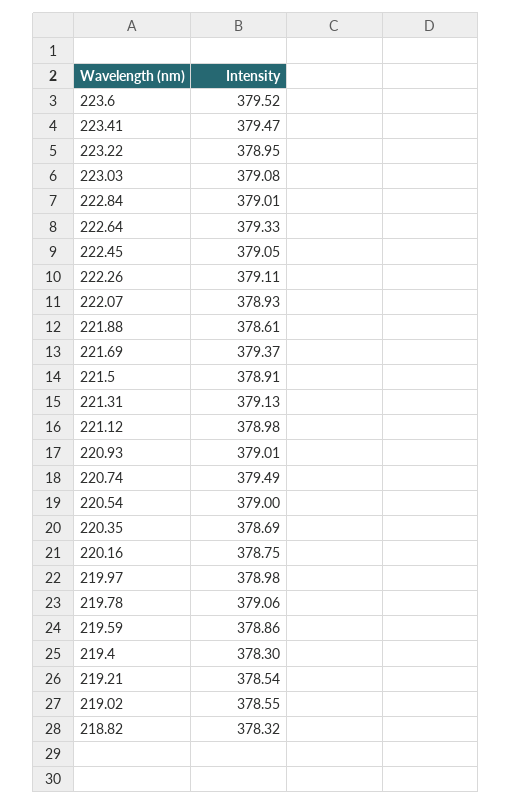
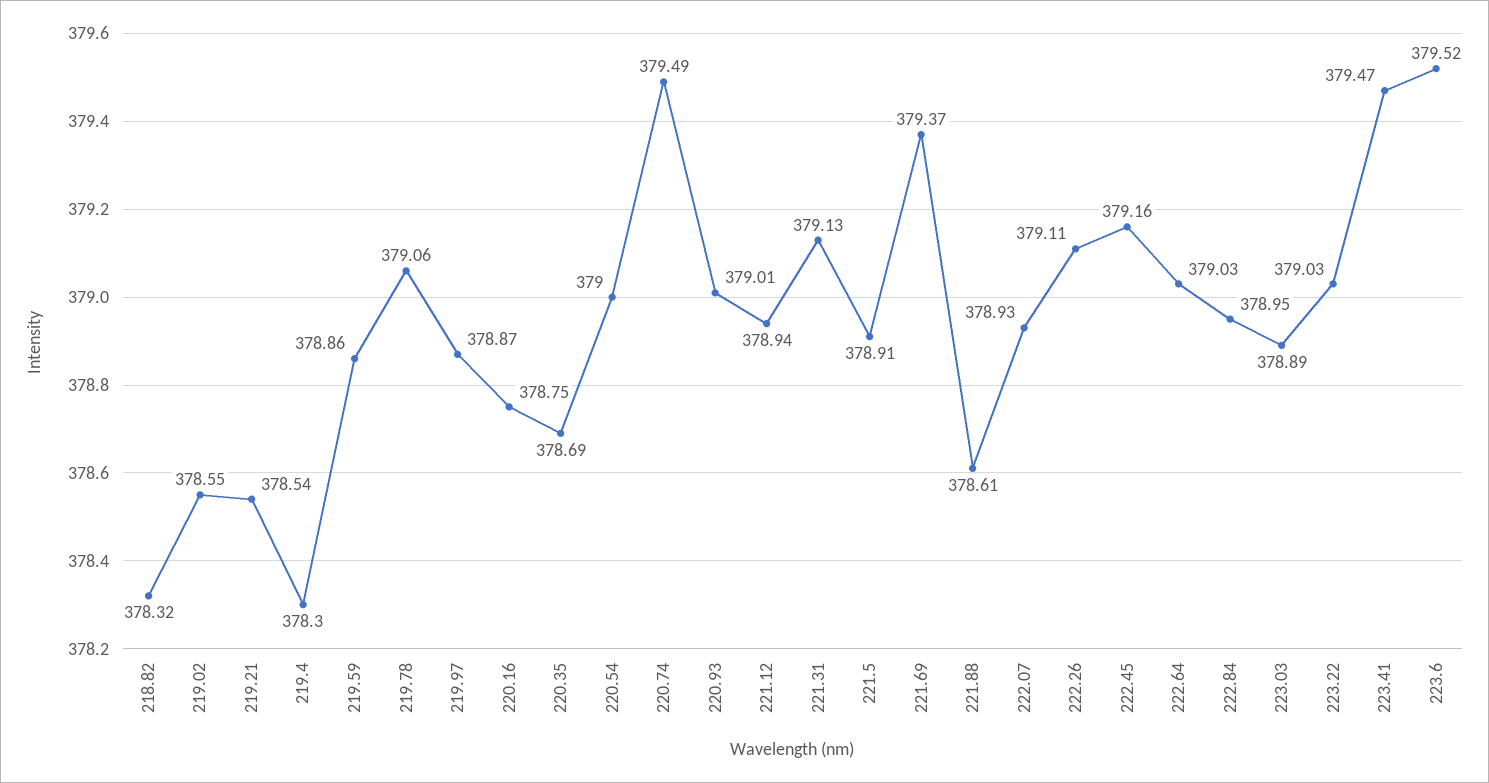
  {
    "223.6": 379.52,
    "223.41": 379.47,
-   "223.22": 378.95,
+   "223.22": 379.03,
-   "223.03": 379.08,
+   "223.03": 378.89,
-   "222.84": 379.01,
+   "222.84": 378.95,
-   "222.64": 379.33,
+   "222.64": 379.03,
-   "222.45": 379.05,
+   "222.45": 379.16,
    "222.26": 379.11,
    "222.07": 378.93,
    "221.88": 378.61,
    "221.69": 379.37,
    "221.5": 378.91,
    "221.31": 379.13,
-   "221.12": 378.98,
+   "221.12": 378.94,
    "220.93": 379.01,
    "220.74": 379.49,
    "220.54": 379,
    "220.35": 378.69,
    "220.16": 378.75,
-   "219.97": 378.98,
+   "219.97": 378.87,
    "219.78": 379.06,
    "219.59": 378.86,
    "219.4": 378.3,
    "219.21": 378.54,
    "219.02": 378.55,
    "218.82": 378.32
  }

